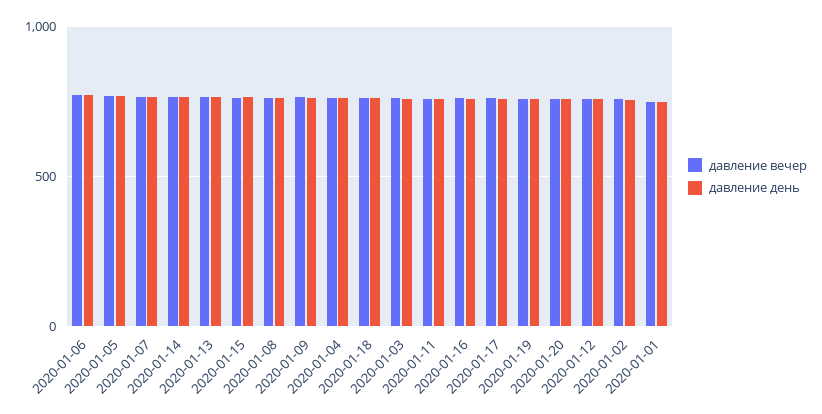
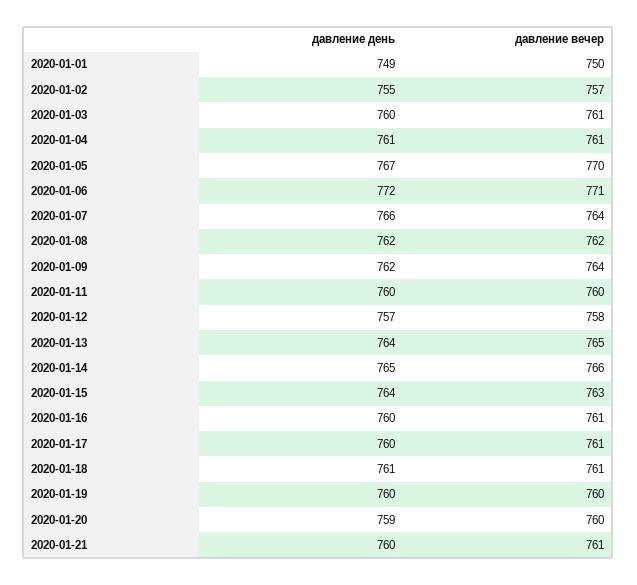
  {
    "давление вечер": {
      "2020-01-06": 771,
      "2020-01-05": 770,
      "2020-01-07": 764,
      "2020-01-14": 766,
      "2020-01-13": 765,
      "2020-01-15": 763,
      "2020-01-08": 762,
      "2020-01-09": 764,
      "2020-01-04": 761,
      "2020-01-18": 761,
      "2020-01-03": 761,
      "2020-01-11": 760,
      "2020-01-16": 761,
      "2020-01-17": 761,
      "2020-01-19": 760,
      "2020-01-20": 760,
      "2020-01-12": 758,
      "2020-01-02": 757,
-     "2020-01-01": 750
+     "2020-01-01": 750,
+     "2020-01-21": 761
    },
    "давление день": {
      "2020-01-06": 772,
      "2020-01-05": 767,
      "2020-01-07": 766,
      "2020-01-14": 765,
      "2020-01-13": 764,
      "2020-01-15": 764,
      "2020-01-08": 762,
      "2020-01-09": 762,
      "2020-01-04": 761,
      "2020-01-18": 761,
      "2020-01-03": 760,
      "2020-01-11": 760,
      "2020-01-16": 760,
      "2020-01-17": 760,
      "2020-01-19": 760,
      "2020-01-20": 759,
      "2020-01-12": 757,
      "2020-01-02": 755,
-     "2020-01-01": 749
+     "2020-01-01": 749,
+     "2020-01-21": 760
    }
  }

